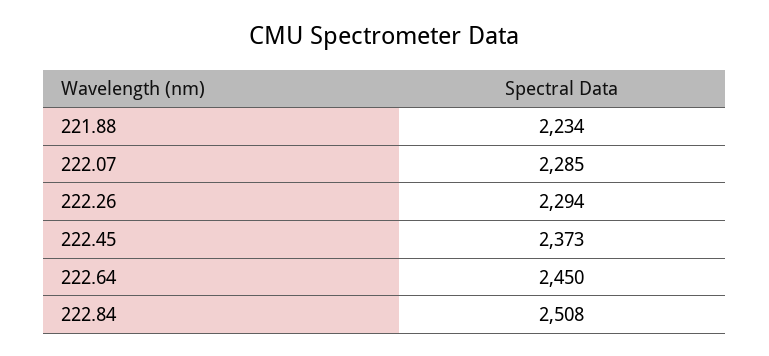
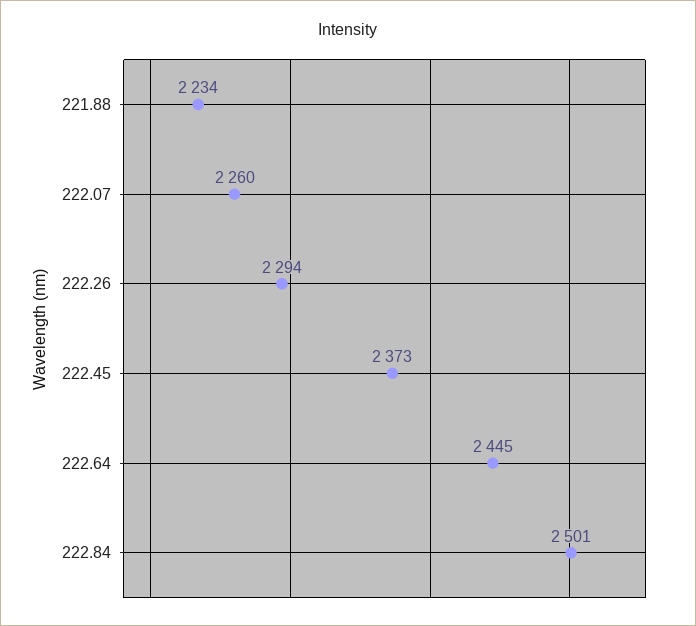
  {
    "221.88": 2234,
-   "222.07": 2285,
+   "222.07": 2260,
    "222.26": 2294,
    "222.45": 2373,
-   "222.64": 2450,
+   "222.64": 2445,
-   "222.84": 2508
+   "222.84": 2501
  }

